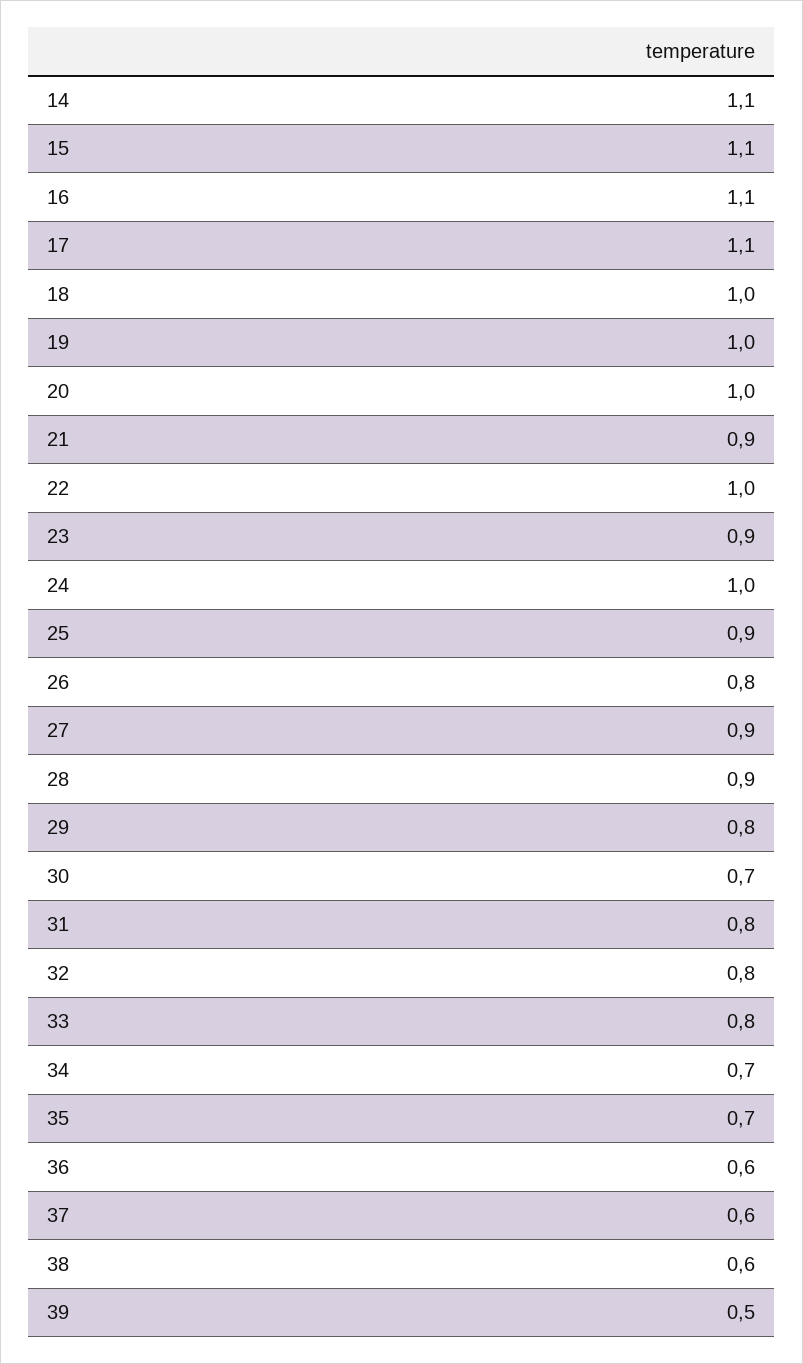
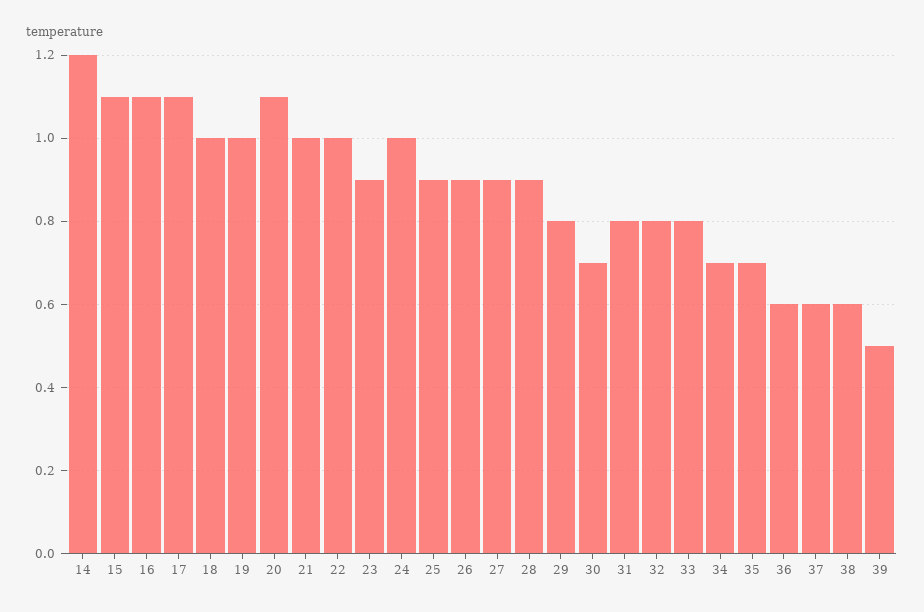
  {
-   "14": 1.1,
+   "14": 1.2,
    "15": 1.1,
    "16": 1.1,
    "17": 1.1,
    "18": 1,
    "19": 1,
-   "20": 1,
+   "20": 1.1,
-   "21": 0.9,
+   "21": 1,
    "22": 1,
    "23": 0.9,
    "24": 1,
    "25": 0.9,
-   "26": 0.8,
+   "26": 0.9,
    "27": 0.9,
    "28": 0.9,
    "29": 0.8,
    "30": 0.7,
    "31": 0.8,
    "32": 0.8,
    "33": 0.8,
    "34": 0.7,
    "35": 0.7,
    "36": 0.6,
    "37": 0.6,
    "38": 0.6,
    "39": 0.5
  }

